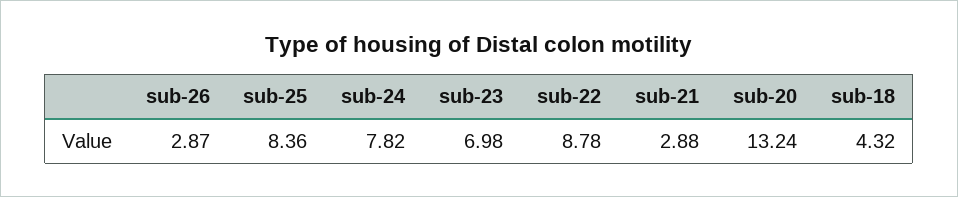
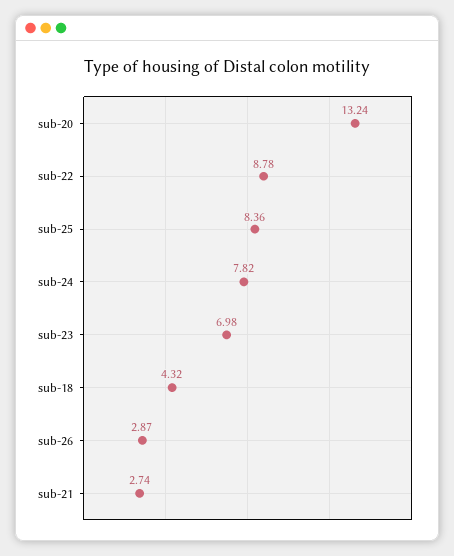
  {
    "sub-26": 2.87,
    "sub-25": 8.36,
    "sub-24": 7.82,
    "sub-23": 6.98,
    "sub-22": 8.78,
-   "sub-21": 2.88,
+   "sub-21": 2.74,
    "sub-20": 13.24,
    "sub-18": 4.32
  }

